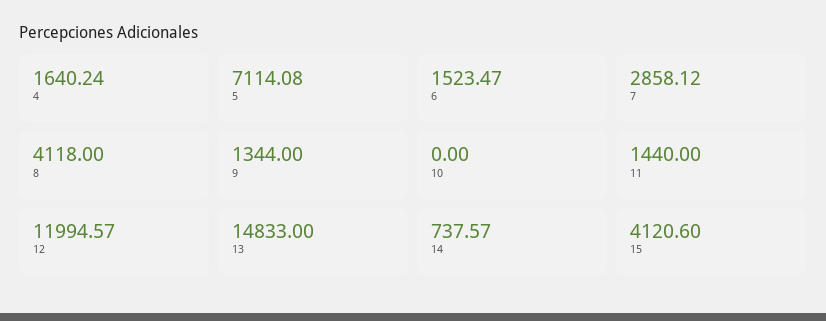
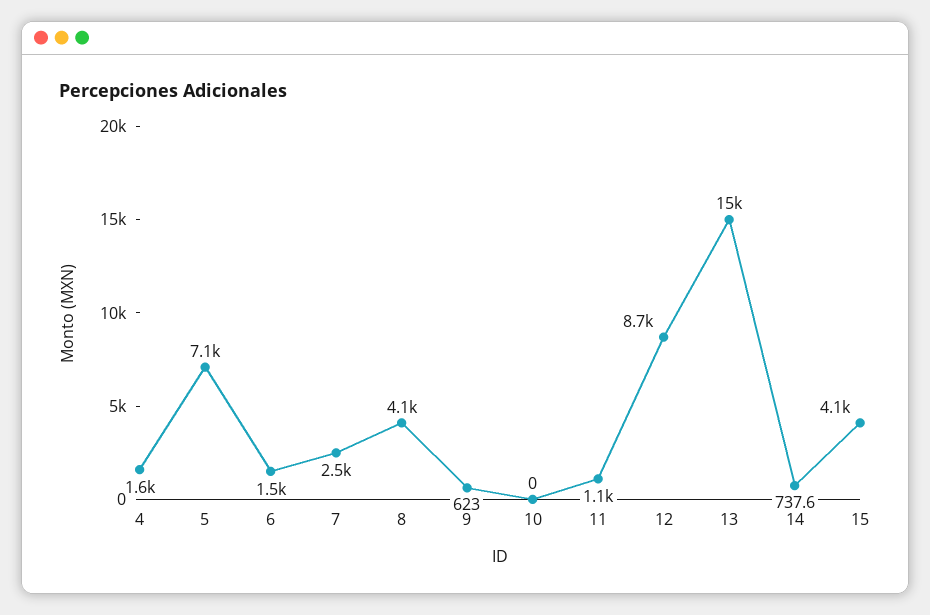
  {
    "4": 1640.24,
    "5": 7114.08,
    "6": 1523.47,
-   "7": 2858.12,
+   "7": 2500,
    "8": 4118,
-   "9": 1344,
+   "9": 623,
    "10": 0,
-   "11": 1440,
+   "11": 1100,
-   "12": 11994.57,
+   "12": 8700,
    "13": 14833,
    "14": 737.57,
    "15": 4120.6
  }

